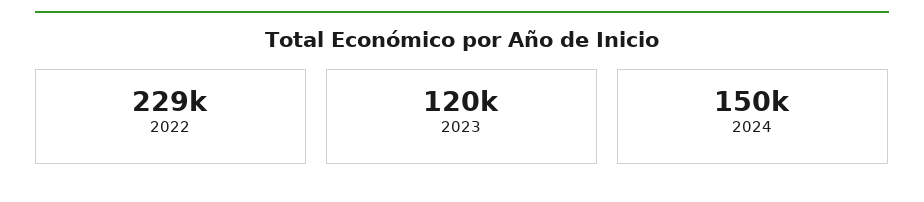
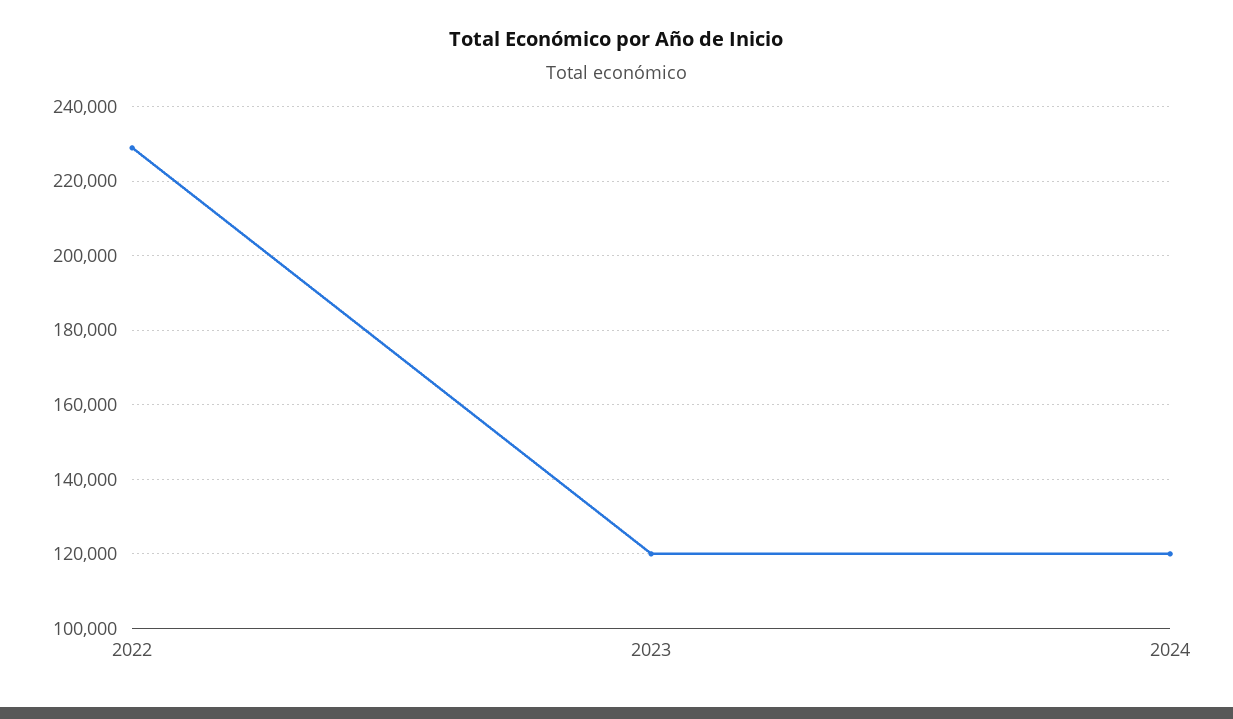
  {
    "2022": 229000,
    "2023": 120000,
-   "2024": 150000
+   "2024": 120000
  }

